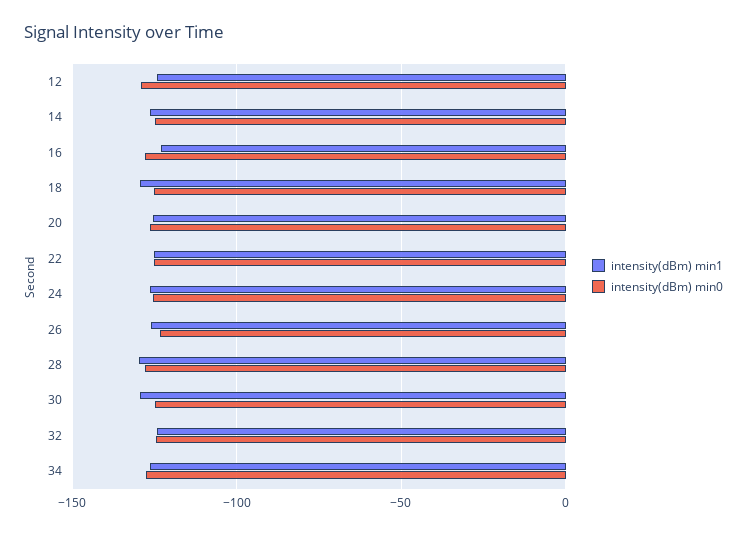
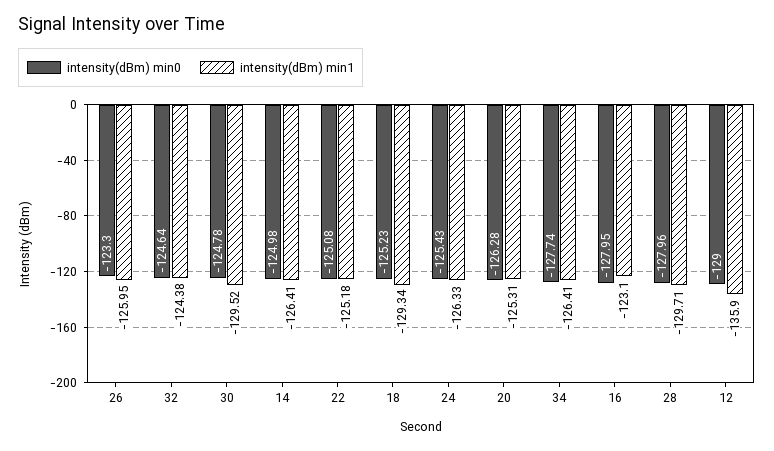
  {
    "intensity(dBm) min1": {
-     "12": -125,
+     "12": -135.9,
      "14": -126.41,
      "16": -123.1,
      "18": -129.34,
      "20": -125.31,
      "22": -125.18,
      "24": -126.33,
      "26": -125.95,
      "28": -129.71,
      "30": -129.52,
      "32": -124.38,
      "34": -126.41
    },
    "intensity(dBm) min0": {
      "12": -129,
      "14": -124.98,
      "16": -127.95,
      "18": -125.23,
      "20": -126.28,
      "22": -125.08,
      "24": -125.43,
      "26": -123.3,
      "28": -127.96,
      "30": -124.78,
      "32": -124.64,
      "34": -127.74
    }
  }

